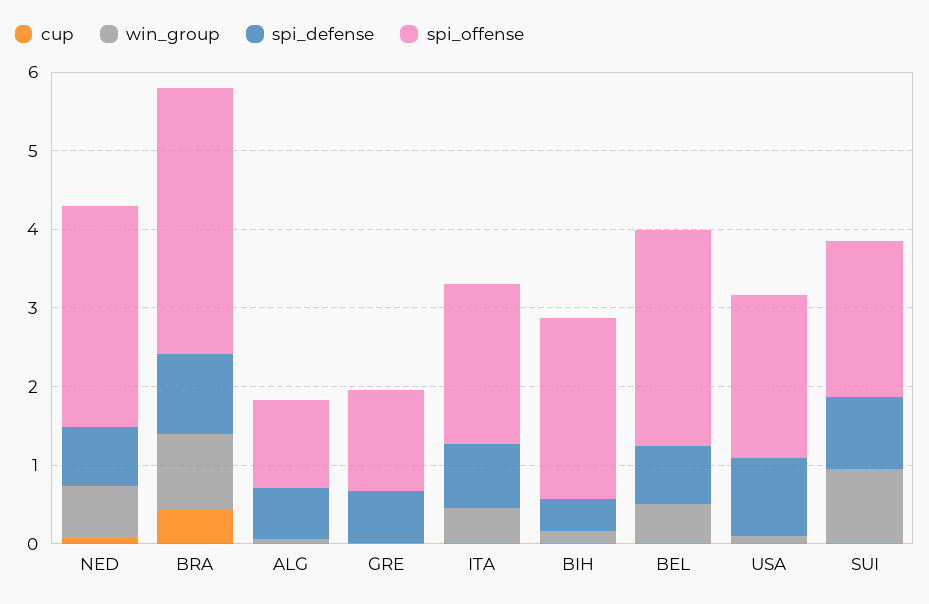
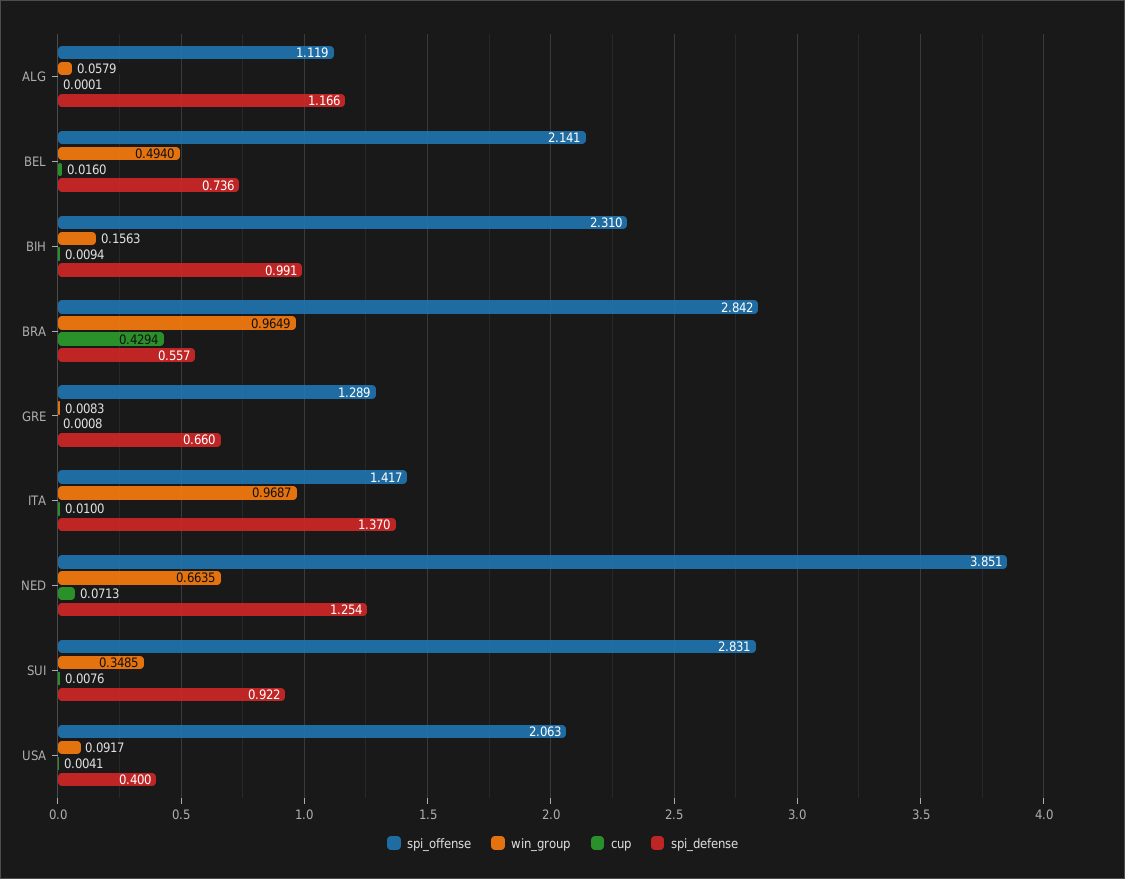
  {
    "cup": {
      "NED": 0.0713,
      "BRA": 0.4294,
      "ALG": 0.0001,
      "GRE": 0.0008,
      "ITA": 0.01,
      "BIH": 0.0094,
      "BEL": 0.016,
      "USA": 0.0041,
      "SUI": 0.0076
    },
    "win_group": {
      "NED": 0.6635,
      "BRA": 0.9649,
      "ALG": 0.0579,
      "GRE": 0.0083,
-     "ITA": 0.4,
+     "ITA": 0.9687,
      "BIH": 0.1563,
      "BEL": 0.494,
      "USA": 0.0917,
-     "SUI": 1
+     "SUI": 0.3485
    },
    "spi_defense": {
-     "NED": 0.8,
+     "NED": 1.254,
-     "BRA": 1,
+     "BRA": 0.557,
-     "ALG": 0.6,
+     "ALG": 1.166,
      "GRE": 0.66,
-     "ITA": 0.8,
+     "ITA": 1.37,
-     "BIH": 0.4,
+     "BIH": 0.991,
      "BEL": 0.736,
-     "USA": 1,
+     "USA": 0.4,
      "SUI": 0.922
    },
    "spi_offense": {
-     "NED": 2.8,
+     "NED": 3.851,
-     "BRA": 3.4,
+     "BRA": 2.842,
      "ALG": 1.119,
      "GRE": 1.289,
-     "ITA": 2,
+     "ITA": 1.417,
      "BIH": 2.31,
-     "BEL": 2.8,
+     "BEL": 2.141,
      "USA": 2.063,
-     "SUI": 2
+     "SUI": 2.831
    }
  }

